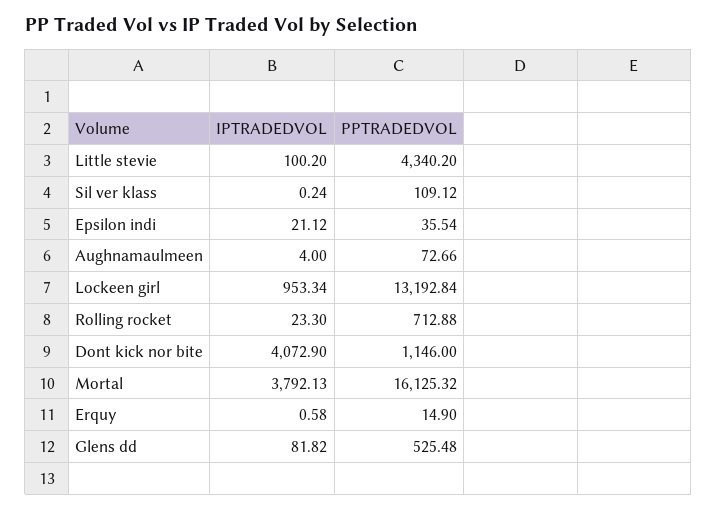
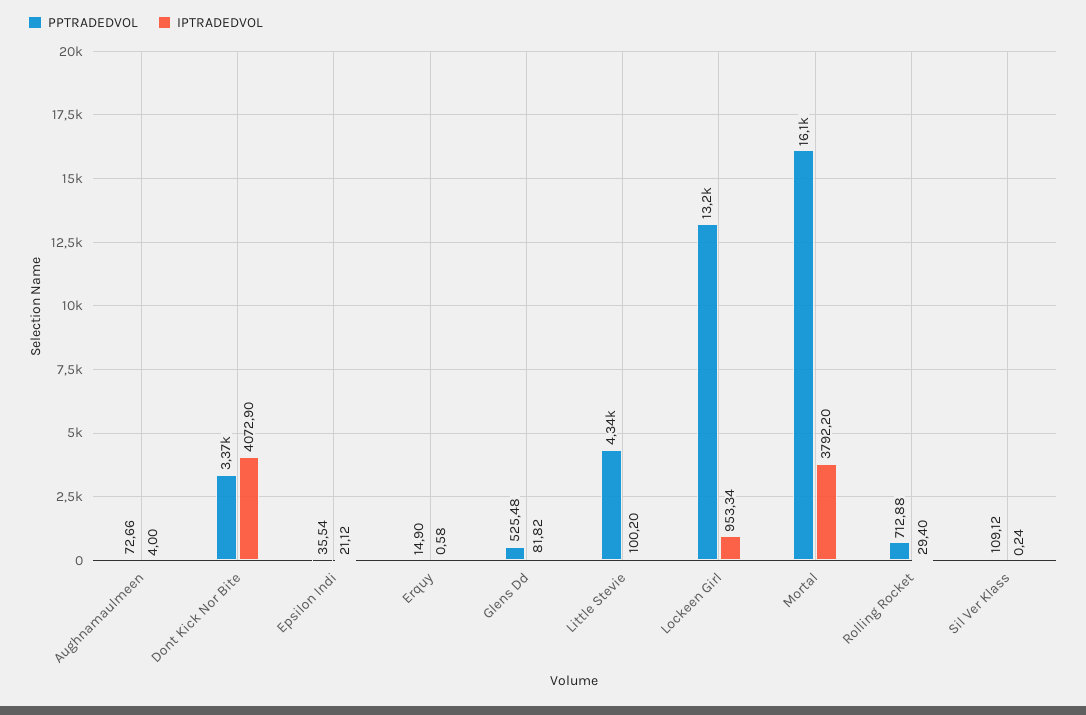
  {
    "IPTRADEDVOL": {
      "Little stevie": 100.2,
      "Sil ver klass": 0.24,
      "Epsilon indi": 21.12,
      "Aughnamaulmeen": 4,
      "Lockeen girl": 953.34,
-     "Rolling rocket": 23.3,
+     "Rolling rocket": 29.4,
      "Dont kick nor bite": 4072.9,
-     "Mortal": 3792.13,
+     "Mortal": 3792.2,
      "Erquy": 0.58,
      "Glens dd": 81.82
    },
    "PPTRADEDVOL": {
      "Little stevie": 4340.2,
      "Sil ver klass": 109.12,
      "Epsilon indi": 35.54,
      "Aughnamaulmeen": 72.66,
      "Lockeen girl": 13192.84,
      "Rolling rocket": 712.88,
-     "Dont kick nor bite": 1146,
+     "Dont kick nor bite": 3370,
      "Mortal": 16125.32,
      "Erquy": 14.9,
      "Glens dd": 525.48
    }
  }

